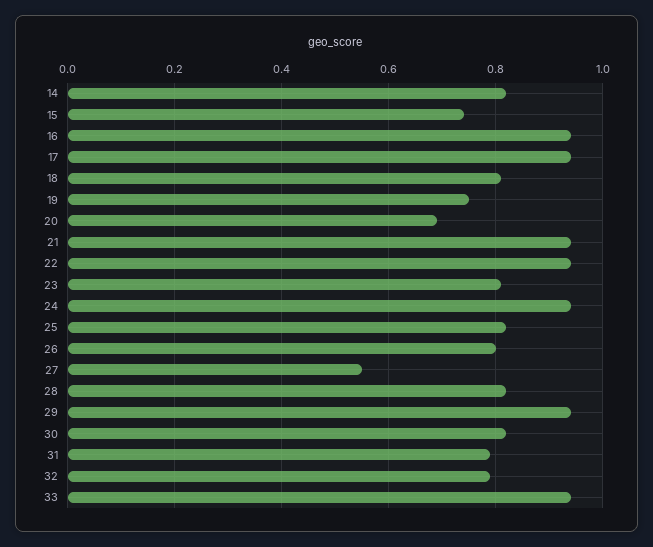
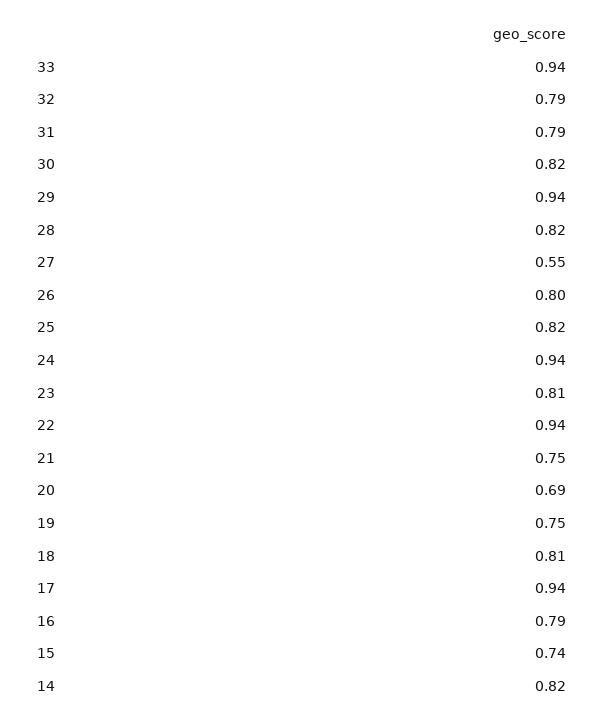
  {
    "14": 0.82,
    "15": 0.74,
-   "16": 0.95,
+   "16": 0.79,
    "17": 0.94,
    "18": 0.81,
    "19": 0.75,
    "20": 0.69,
-   "21": 0.95,
+   "21": 0.75,
    "22": 0.94,
    "23": 0.81,
    "24": 0.94,
    "25": 0.82,
    "26": 0.8,
    "27": 0.55,
    "28": 0.82,
    "29": 0.94,
    "30": 0.82,
    "31": 0.79,
    "32": 0.79,
    "33": 0.94
  }

